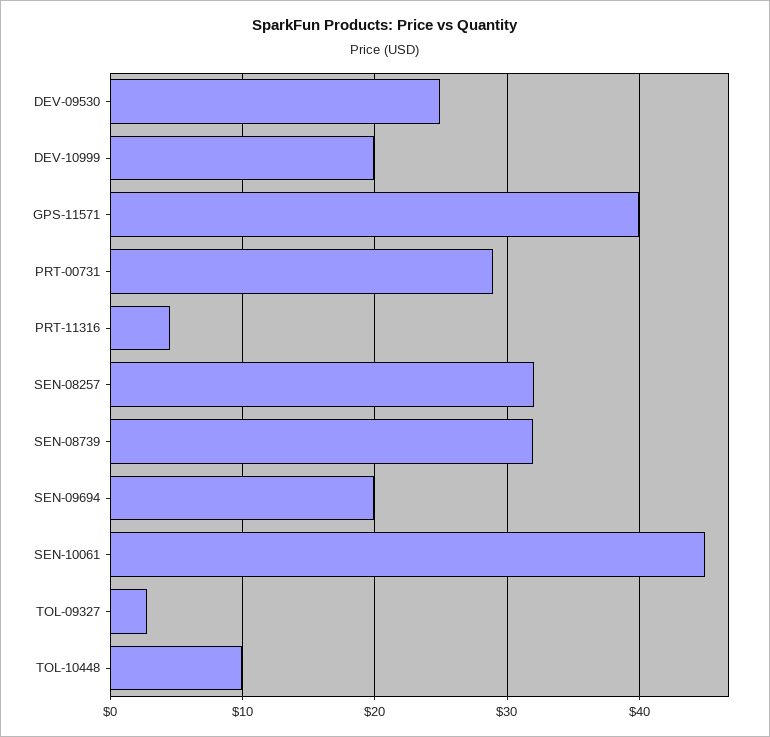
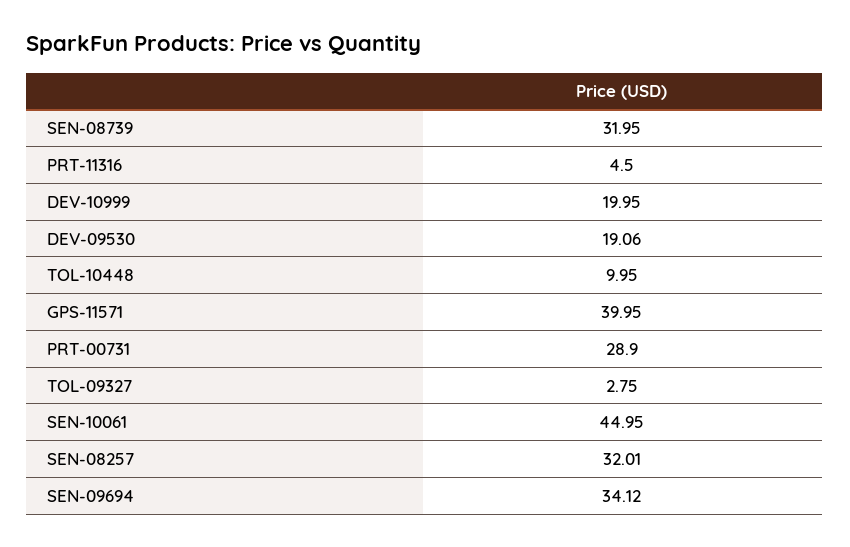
  {
-   "DEV-09530": 25,
+   "DEV-09530": 19.06,
    "DEV-10999": 19.95,
    "GPS-11571": 39.95,
    "PRT-00731": 28.9,
    "PRT-11316": 4.5,
    "SEN-08257": 32.01,
    "SEN-08739": 31.95,
-   "SEN-09694": 20,
+   "SEN-09694": 34.12,
    "SEN-10061": 44.95,
    "TOL-09327": 2.75,
    "TOL-10448": 9.95
  }

